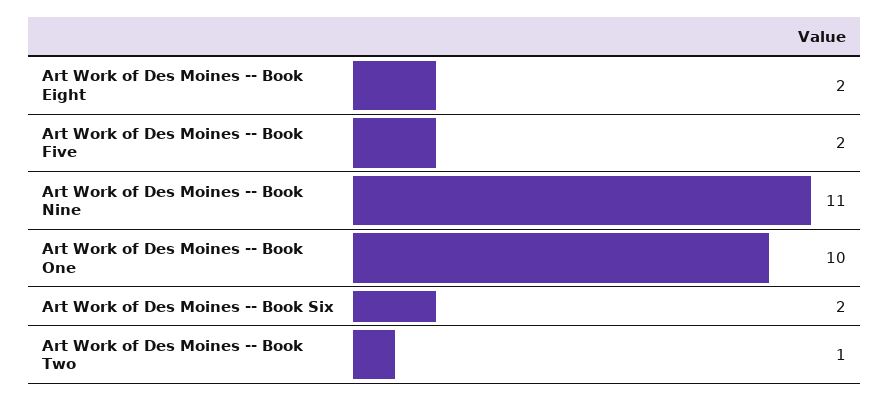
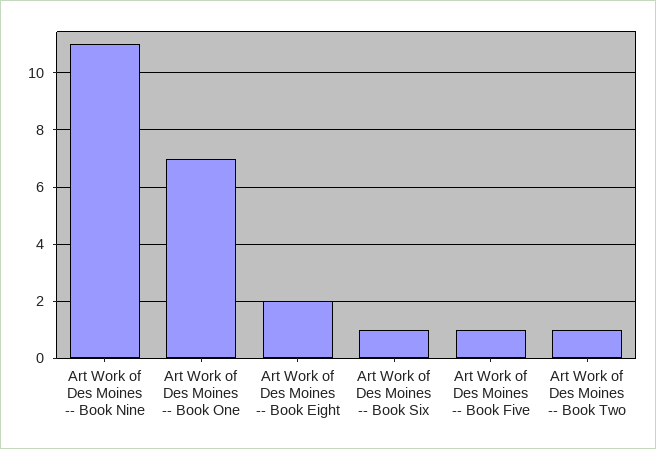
  {
    "Art Work of Des Moines -- Book Eight": 2,
-   "Art Work of Des Moines -- Book Five": 2,
+   "Art Work of Des Moines -- Book Five": 1,
    "Art Work of Des Moines -- Book Nine": 11,
-   "Art Work of Des Moines -- Book One": 10,
+   "Art Work of Des Moines -- Book One": 7,
-   "Art Work of Des Moines -- Book Six": 2,
+   "Art Work of Des Moines -- Book Six": 1,
    "Art Work of Des Moines -- Book Two": 1
  }

